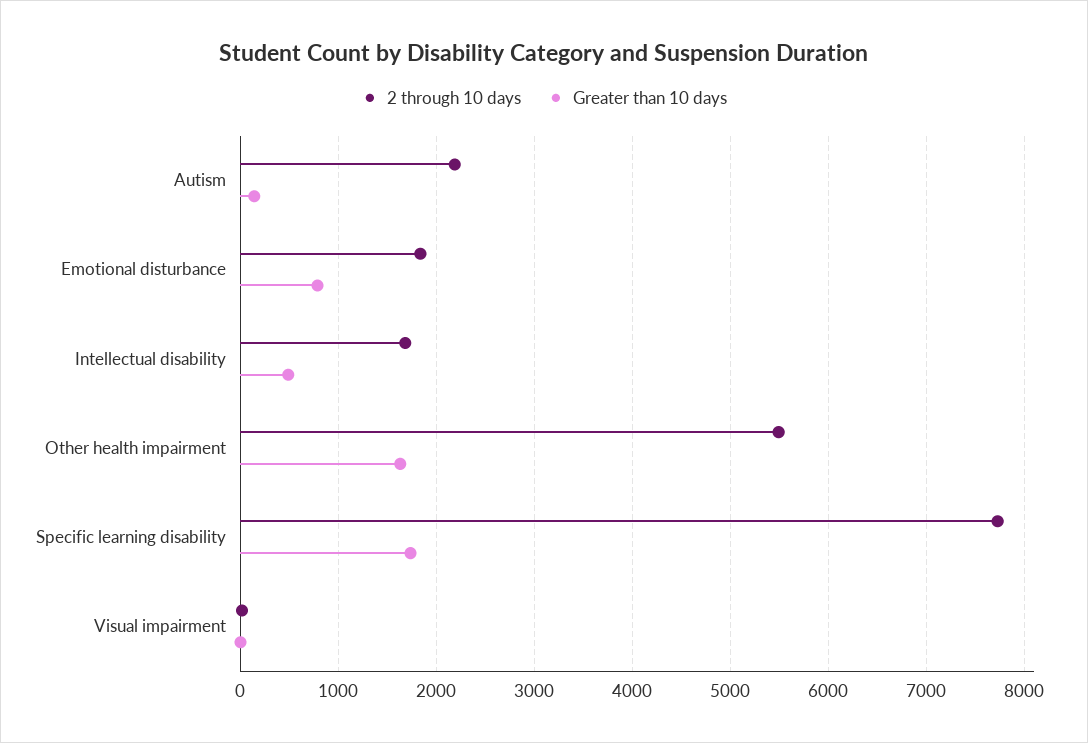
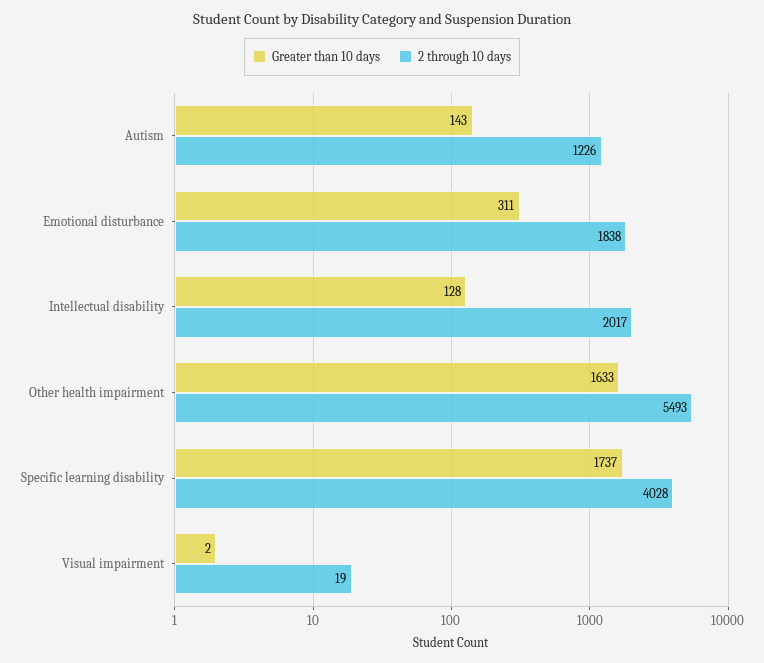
  {
    "2 through 10 days": {
-     "Autism": 2200,
+     "Autism": 1226,
      "Emotional disturbance": 1838,
-     "Intellectual disability": 1700,
+     "Intellectual disability": 2017,
      "Other health impairment": 5493,
-     "Specific learning disability": 7700,
+     "Specific learning disability": 4028,
      "Visual impairment": 19
    },
    "Greater than 10 days": {
      "Autism": 143,
-     "Emotional disturbance": 800,
+     "Emotional disturbance": 311,
-     "Intellectual disability": 500,
+     "Intellectual disability": 128,
      "Other health impairment": 1633,
      "Specific learning disability": 1737,
      "Visual impairment": 2
    }
  }

